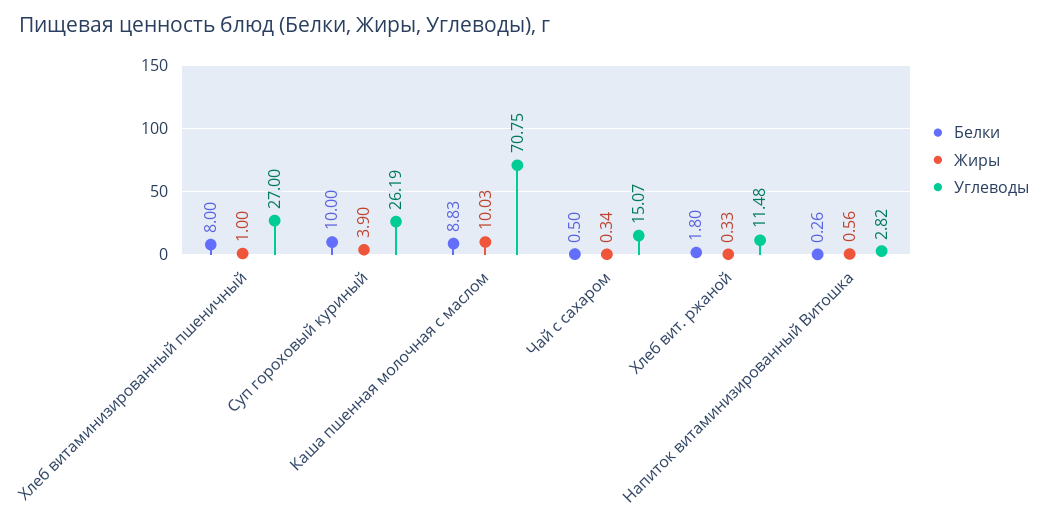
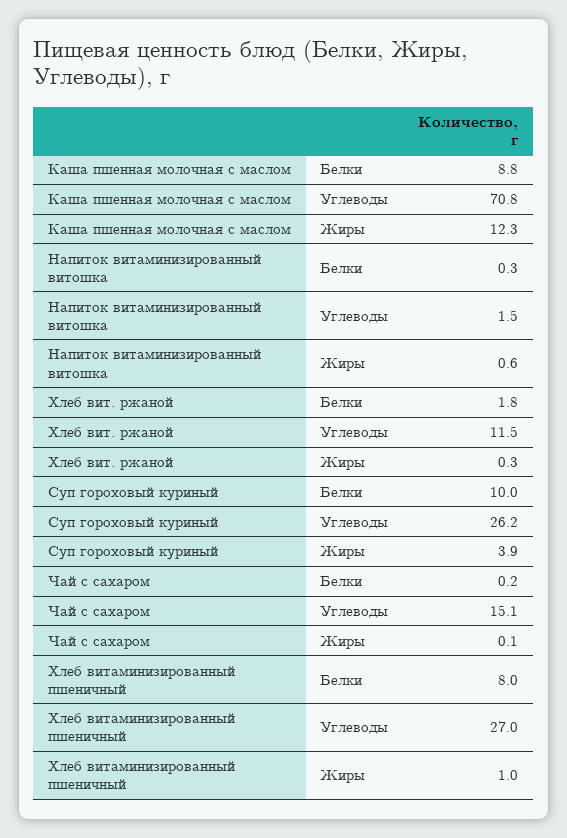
  {
    "Белки": {
      "Хлеб витаминизированный пшеничный": 8,
      "Суп гороховый куриный": 10,
      "Каша пшенная молочная с маслом": 8.83,
-     "Чай с сахаром": 0.5,
+     "Чай с сахаром": 0.2,
      "Хлеб вит. ржаной": 1.8,
      "Напиток витаминизированный Витошка": 0.26
    },
    "Жиры": {
      "Хлеб витаминизированный пшеничный": 1,
      "Суп гороховый куриный": 3.9,
-     "Каша пшенная молочная с маслом": 10.03,
+     "Каша пшенная молочная с маслом": 12.3,
-     "Чай с сахаром": 0.34,
+     "Чай с сахаром": 0.1,
      "Хлеб вит. ржаной": 0.33,
      "Напиток витаминизированный Витошка": 0.56
    },
    "Углеводы": {
      "Хлеб витаминизированный пшеничный": 27,
      "Суп гороховый куриный": 26.19,
      "Каша пшенная молочная с маслом": 70.75,
      "Чай с сахаром": 15.07,
      "Хлеб вит. ржаной": 11.48,
-     "Напиток витаминизированный Витошка": 2.82
+     "Напиток витаминизированный Витошка": 1.5
    }
  }

